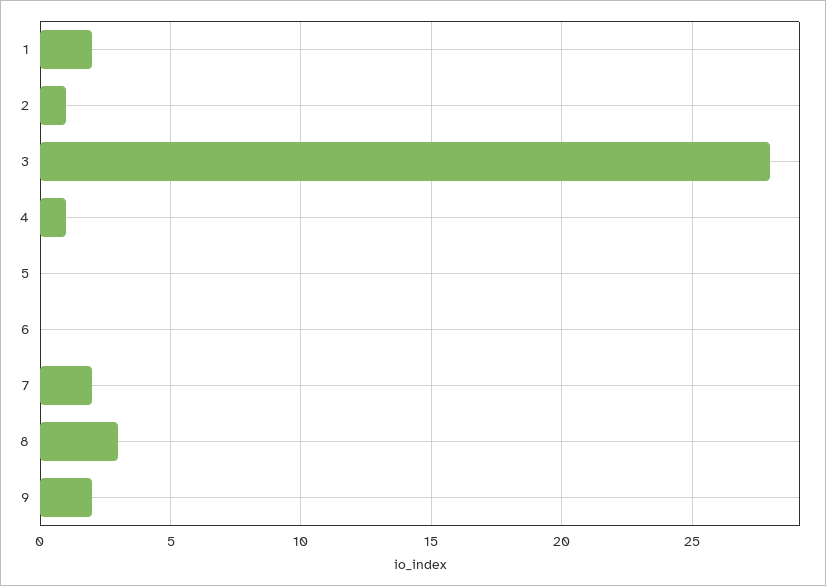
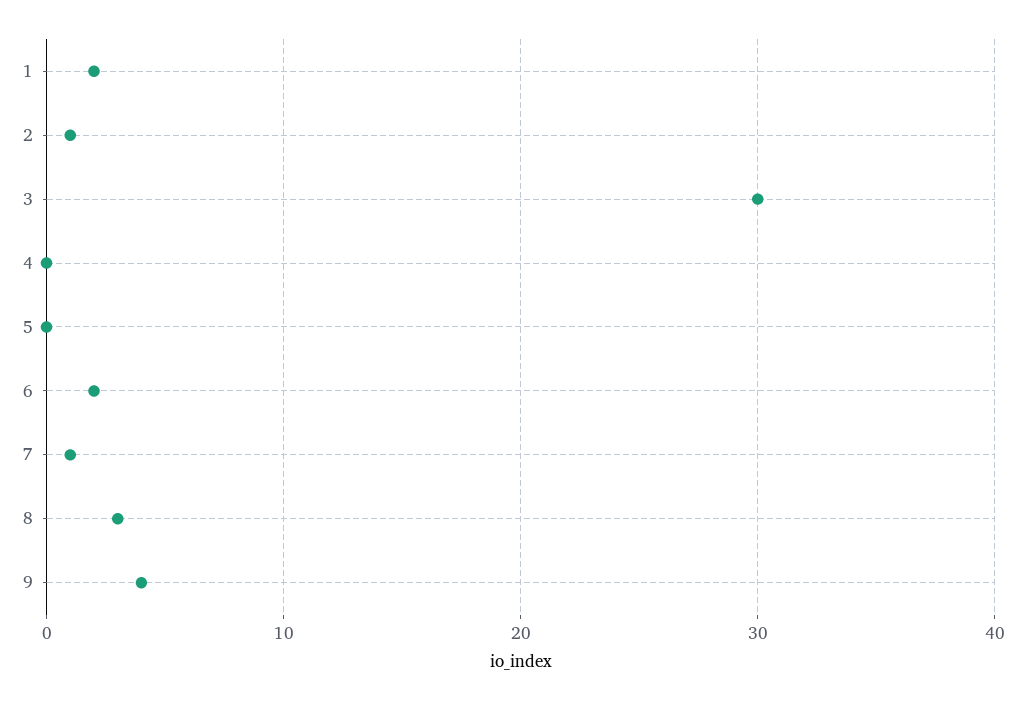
  {
    "1": 2,
    "2": 1,
-   "3": 28,
+   "3": 30,
-   "4": 1,
+   "4": 0,
    "5": 0,
-   "6": 0,
+   "6": 2,
-   "7": 2,
+   "7": 1,
    "8": 3,
-   "9": 2
+   "9": 4
  }

